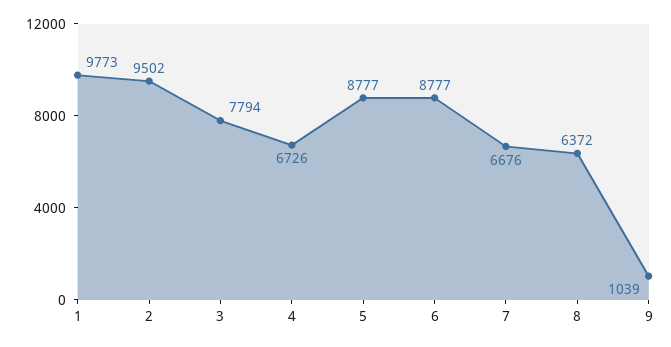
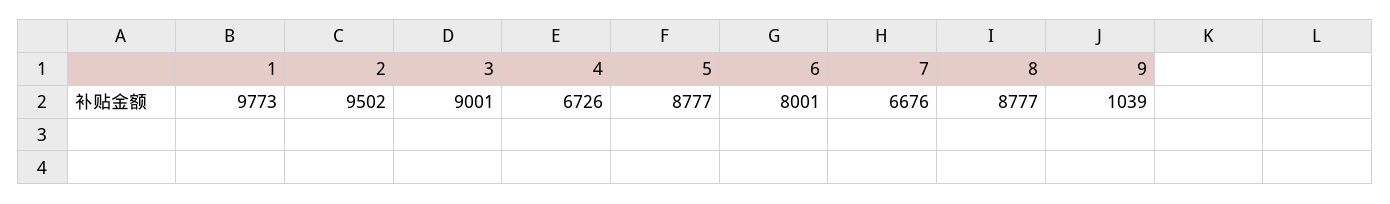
  {
    "1": 9773,
    "2": 9502,
-   "3": 7794,
+   "3": 9001,
    "4": 6726,
    "5": 8777,
-   "6": 8777,
+   "6": 8001,
    "7": 6676,
-   "8": 6372,
+   "8": 8777,
    "9": 1039
  }

